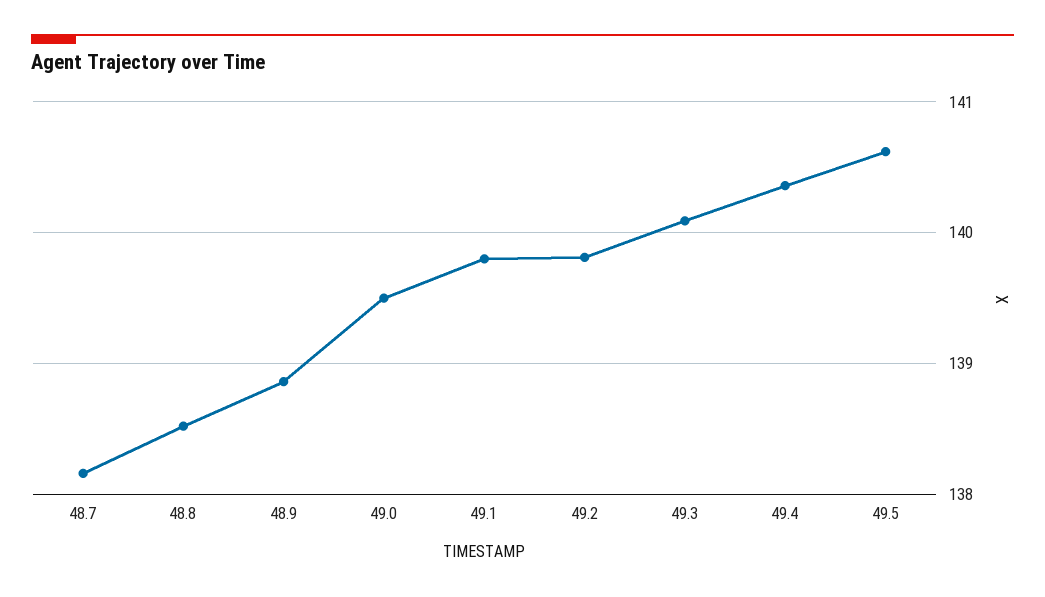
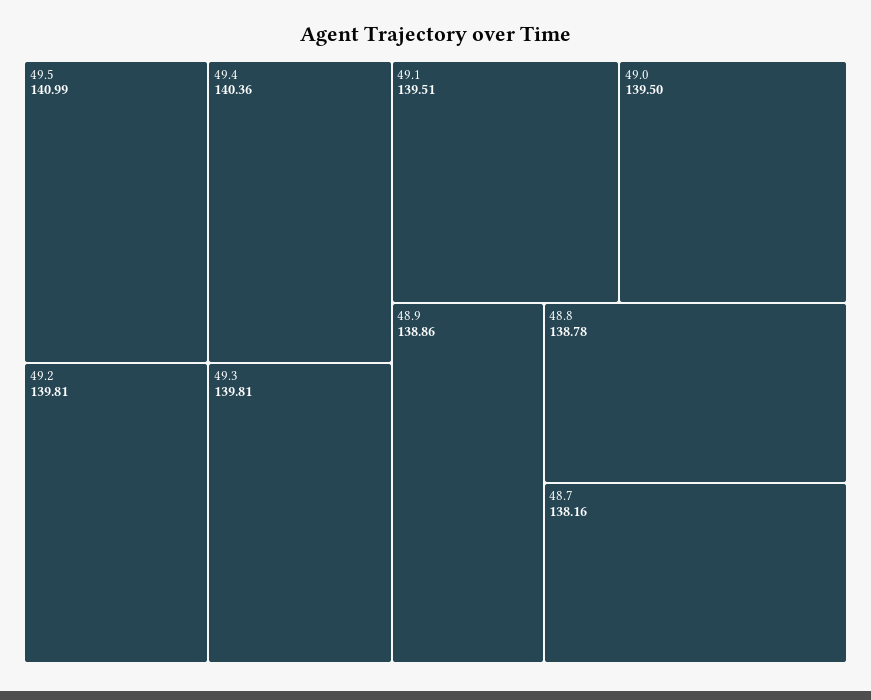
  {
    "48.7": 138.16,
-   "48.8": 138.5,
+   "48.8": 138.78,
    "48.9": 138.86,
    "49.0": 139.5,
-   "49.1": 139.8,
+   "49.1": 139.51,
    "49.2": 139.81,
-   "49.3": 140.1,
+   "49.3": 139.81,
    "49.4": 140.36,
-   "49.5": 140.6
+   "49.5": 140.99
  }

